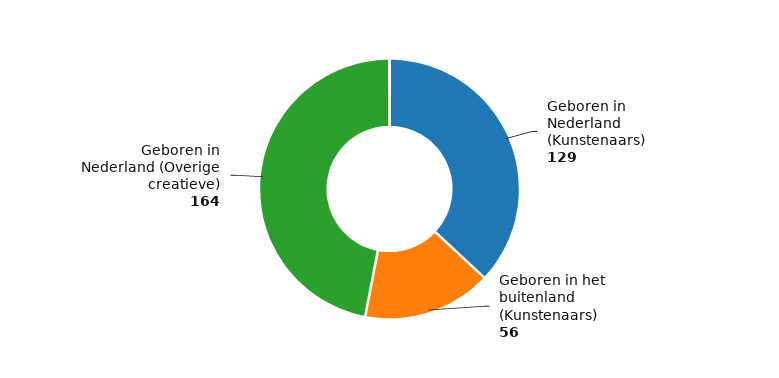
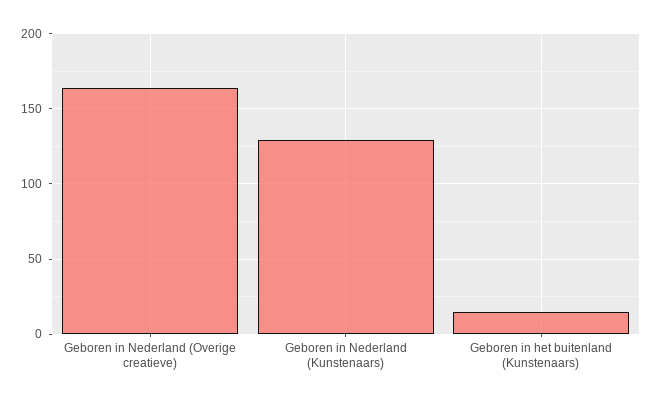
  {
    "Geboren in Nederland (Kunstenaars)": 129,
-   "Geboren in het buitenland (Kunstenaars)": 56,
+   "Geboren in het buitenland (Kunstenaars)": 15,
    "Geboren in Nederland (Overige creatieve)": 164
  }

